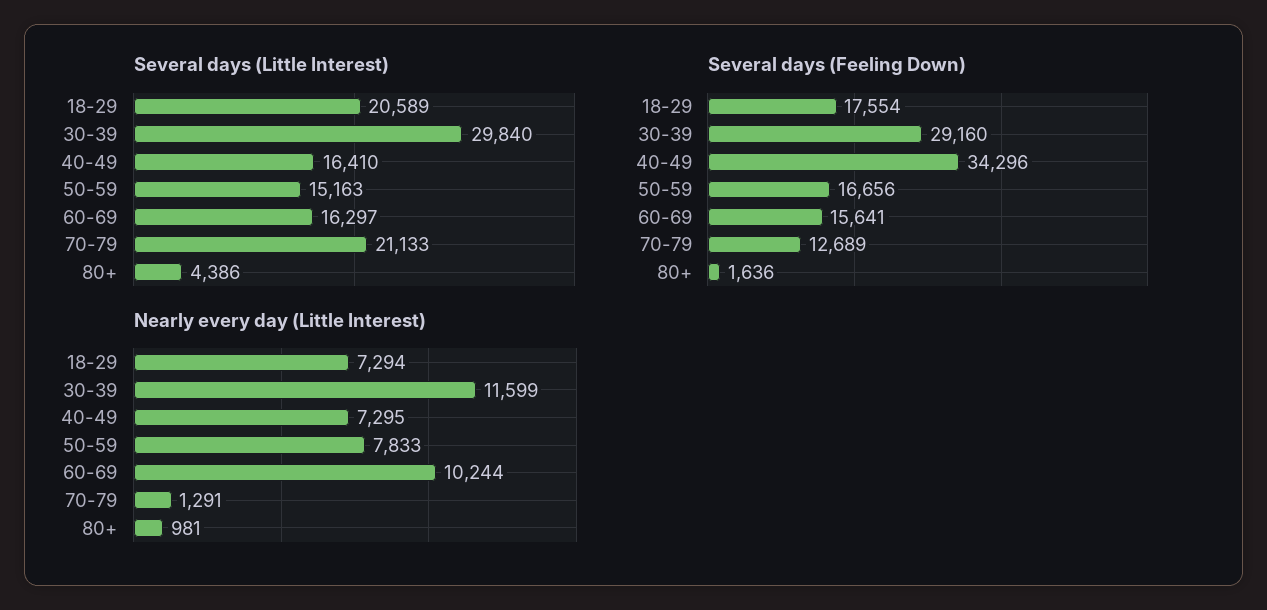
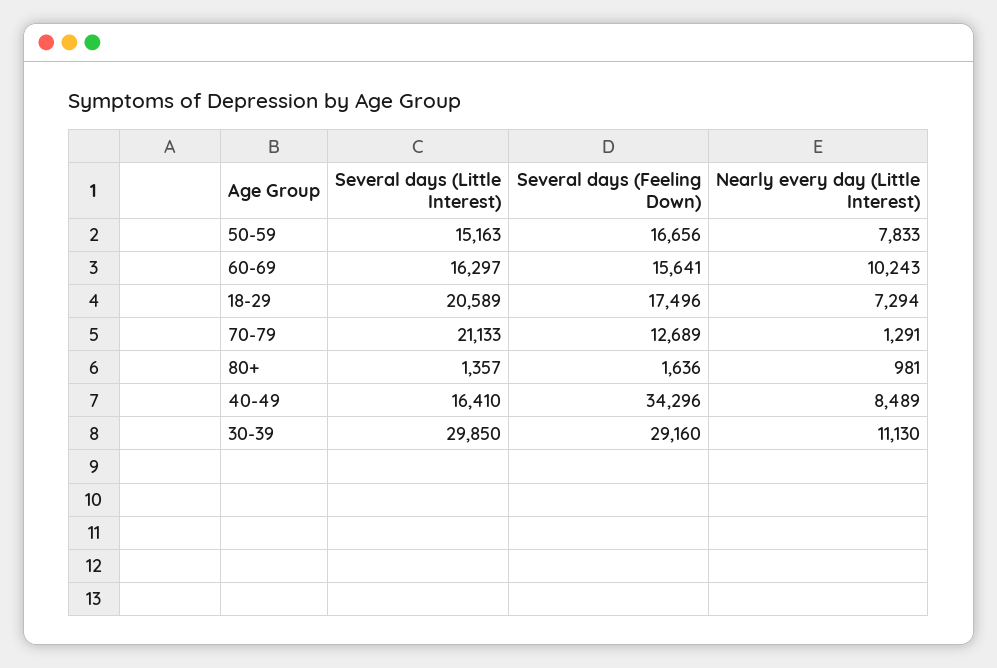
  {
    "Several days (Little Interest)": {
      "18-29": 20589,
-     "30-39": 29840,
+     "30-39": 29850,
      "40-49": 16410,
      "50-59": 15163,
      "60-69": 16297,
      "70-79": 21133,
-     "80+": 4386
+     "80+": 1357
    },
    "Several days (Feeling Down)": {
-     "18-29": 17554,
+     "18-29": 17496,
      "30-39": 29160,
      "40-49": 34296,
      "50-59": 16656,
      "60-69": 15641,
      "70-79": 12689,
      "80+": 1636
    },
    "Nearly every day (Little Interest)": {
      "18-29": 7294,
-     "30-39": 11599,
+     "30-39": 11130,
-     "40-49": 7295,
+     "40-49": 8489,
      "50-59": 7833,
-     "60-69": 10244,
+     "60-69": 10243,
      "70-79": 1291,
      "80+": 981
    }
  }

